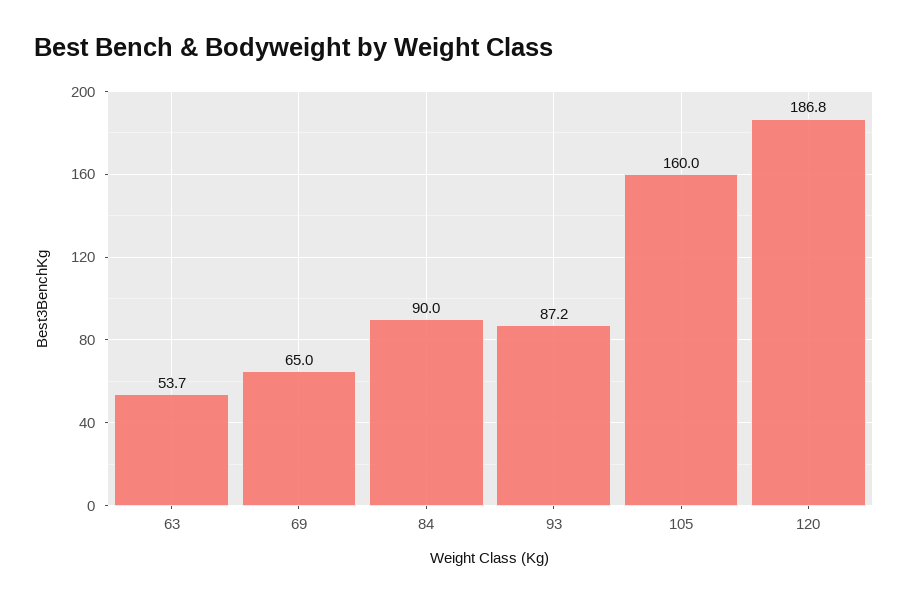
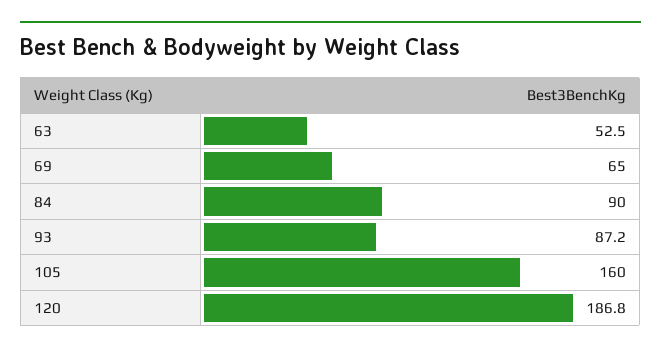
  {
-   "63": 53.7,
+   "63": 52.5,
    "69": 65,
    "84": 90,
    "93": 87.2,
    "105": 160,
    "120": 186.8
  }

